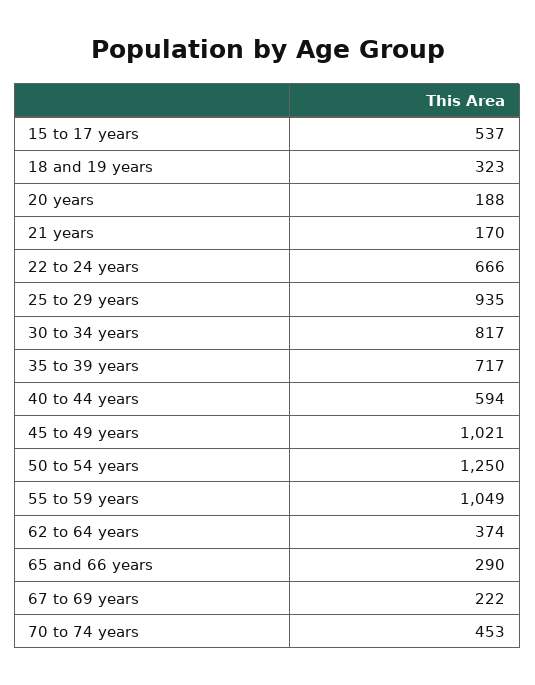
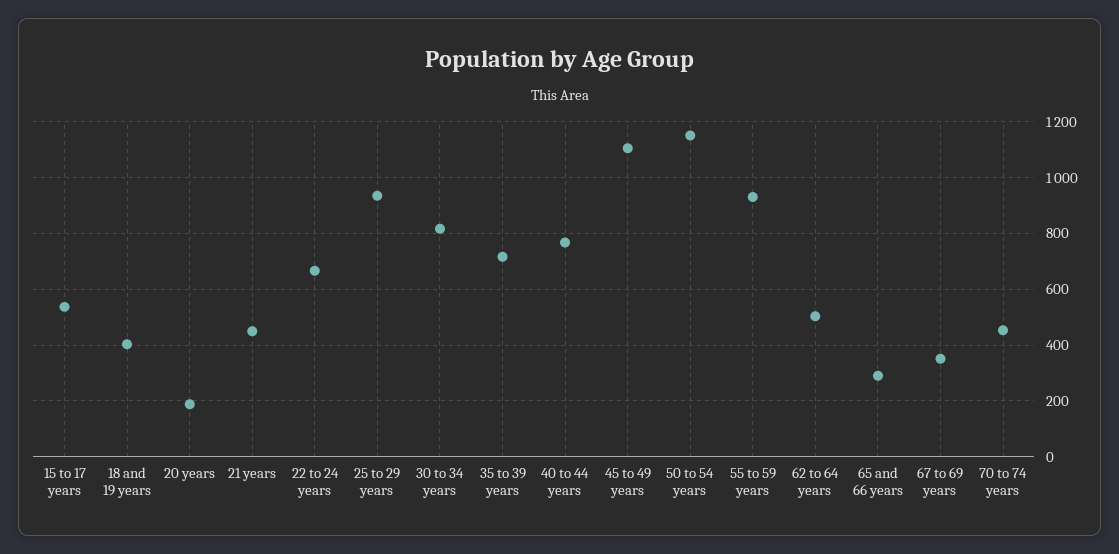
  {
    "15 to 17 years": 537,
-   "18 and 19 years": 323,
+   "18 and 19 years": 400,
    "20 years": 188,
-   "21 years": 170,
+   "21 years": 450,
    "22 to 24 years": 666,
    "25 to 29 years": 935,
    "30 to 34 years": 817,
    "35 to 39 years": 717,
-   "40 to 44 years": 594,
+   "40 to 44 years": 775,
-   "45 to 49 years": 1021,
+   "45 to 49 years": 1100,
-   "50 to 54 years": 1250,
+   "50 to 54 years": 1150,
-   "55 to 59 years": 1049,
+   "55 to 59 years": 925,
-   "62 to 64 years": 374,
+   "62 to 64 years": 500,
    "65 and 66 years": 290,
-   "67 to 69 years": 222,
+   "67 to 69 years": 350,
    "70 to 74 years": 453
  }

